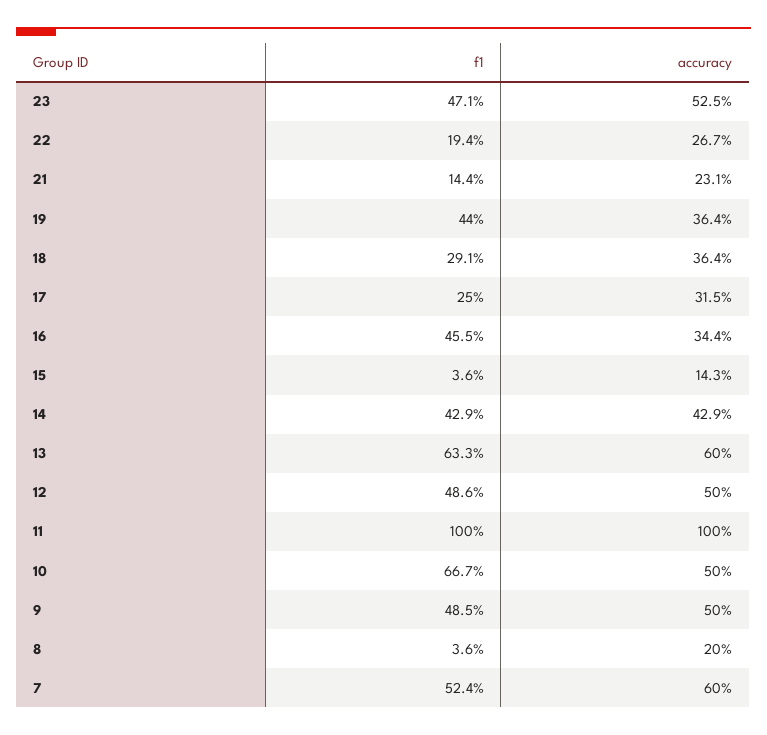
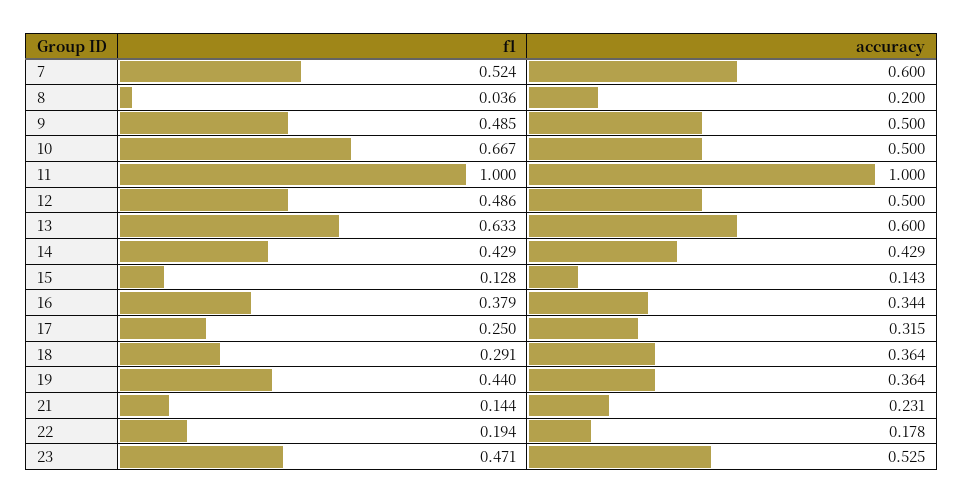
  {
    "f1": {
      "23": 0.471,
      "22": 0.194,
      "21": 0.144,
      "19": 0.44,
      "18": 0.291,
      "17": 0.25,
-     "16": 0.455,
+     "16": 0.379,
-     "15": 0.036,
+     "15": 0.128,
      "14": 0.429,
      "13": 0.633,
      "12": 0.486,
      "11": 1,
      "10": 0.667,
      "9": 0.485,
      "8": 0.036,
      "7": 0.524
    },
    "accuracy": {
      "23": 0.525,
-     "22": 0.267,
+     "22": 0.178,
      "21": 0.231,
      "19": 0.364,
      "18": 0.364,
      "17": 0.315,
      "16": 0.344,
      "15": 0.143,
      "14": 0.429,
      "13": 0.6,
      "12": 0.5,
      "11": 1,
      "10": 0.5,
      "9": 0.5,
      "8": 0.2,
      "7": 0.6
    }
  }

